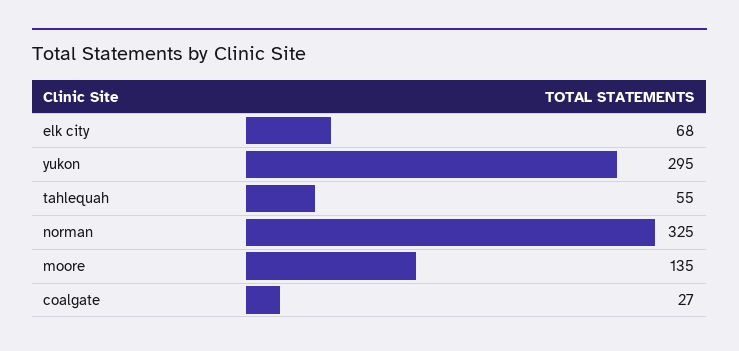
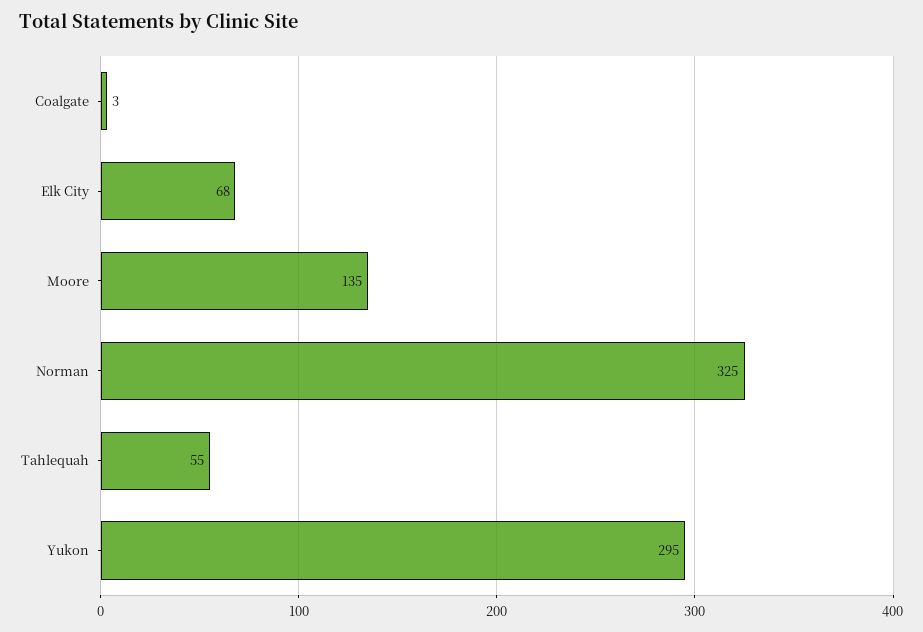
  {
    "elk city": 68,
    "yukon": 295,
    "tahlequah": 55,
    "norman": 325,
    "moore": 135,
-   "coalgate": 27
+   "coalgate": 3
  }

